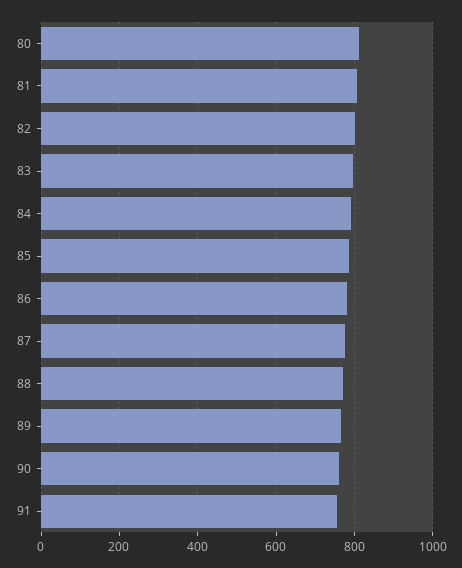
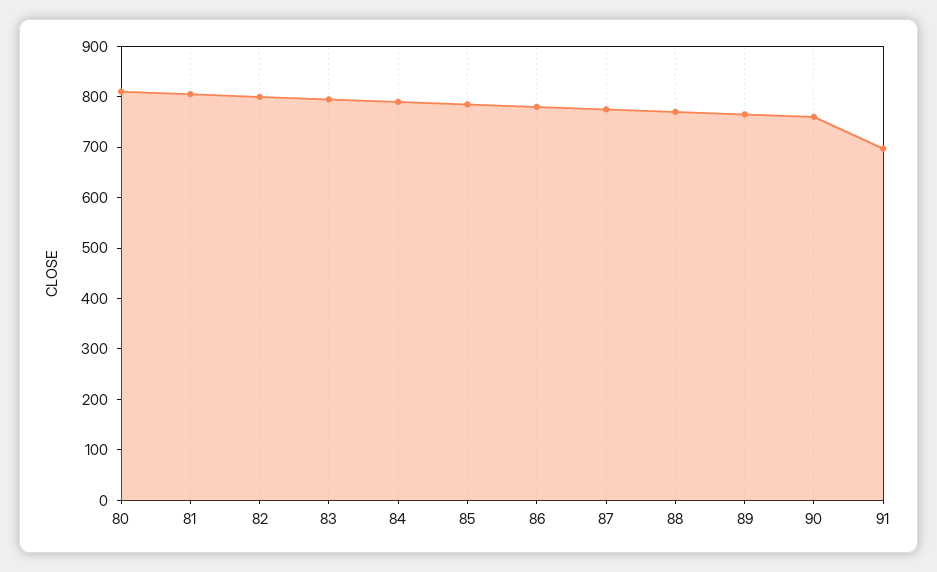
  {
    "80": 820,
    "81": 800,
    "82": 800,
    "83": 800,
    "84": 800,
    "85": 780,
    "86": 780,
    "87": 780,
    "88": 780,
    "89": 760,
    "90": 760,
-   "91": 760
+   "91": 700
  }

